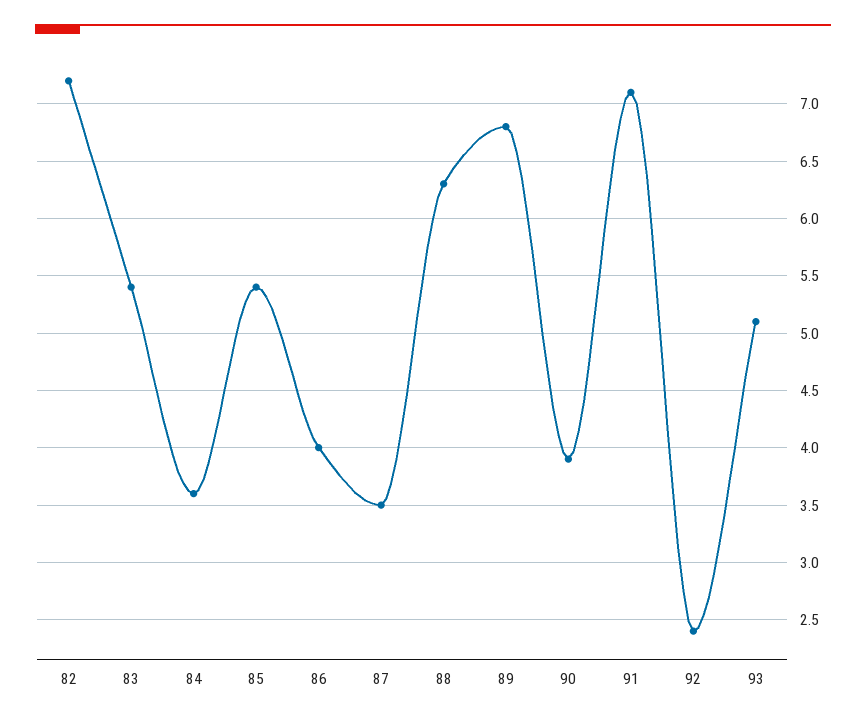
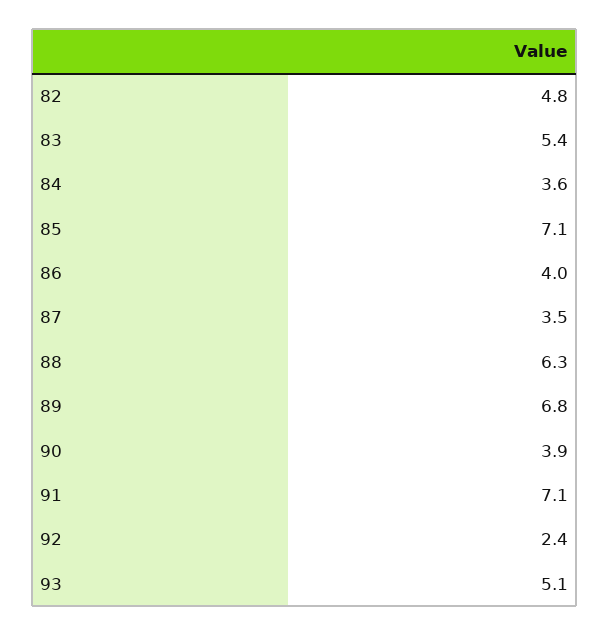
  {
-   "82": 7.2,
+   "82": 4.8,
    "83": 5.4,
    "84": 3.6,
-   "85": 5.4,
+   "85": 7.1,
    "86": 4,
    "87": 3.5,
    "88": 6.3,
    "89": 6.8,
    "90": 3.9,
    "91": 7.1,
    "92": 2.4,
    "93": 5.1
  }

